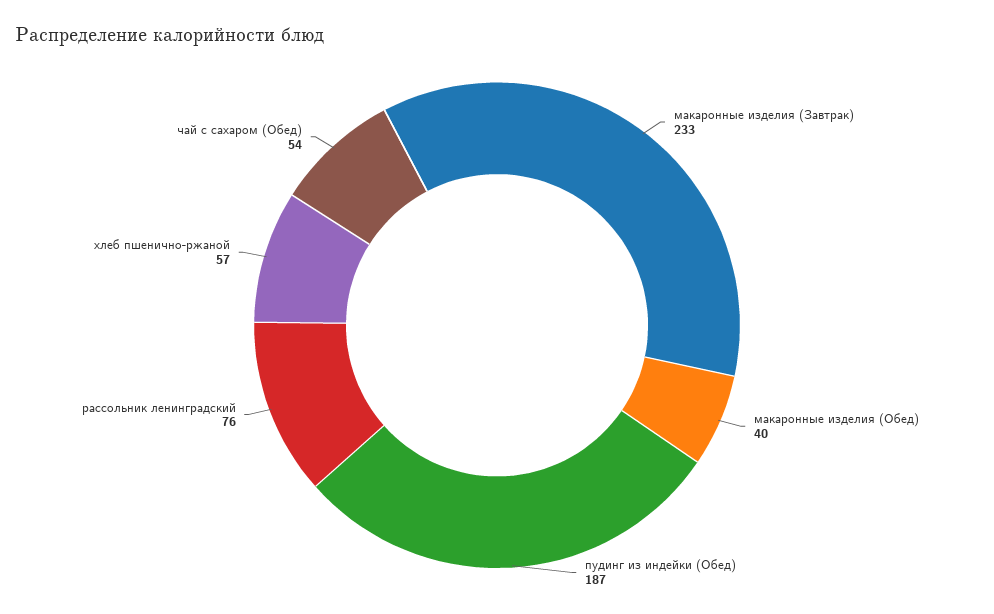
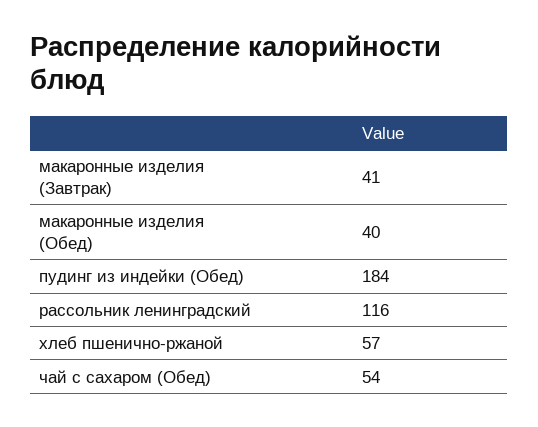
  {
-   "макаронные изделия (Завтрак)": 233,
+   "макаронные изделия (Завтрак)": 41,
    "макаронные изделия (Обед)": 40,
-   "пудинг из индейки (Обед)": 187,
+   "пудинг из индейки (Обед)": 184,
-   "рассольник ленинградский": 76,
+   "рассольник ленинградский": 116,
    "хлеб пшенично-ржаной": 57,
    "чай с сахаром (Обед)": 54
  }

